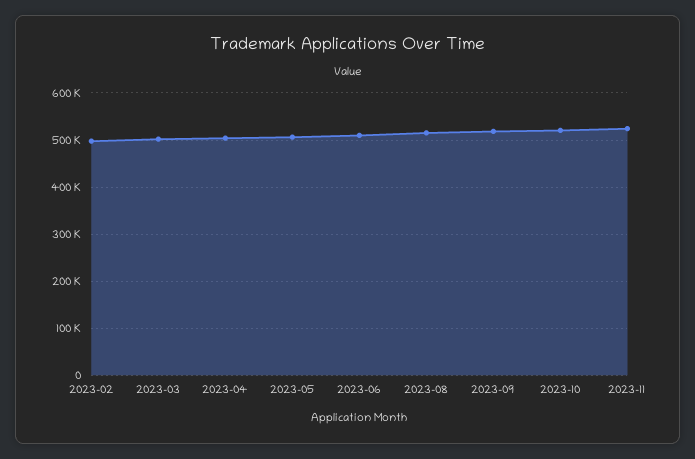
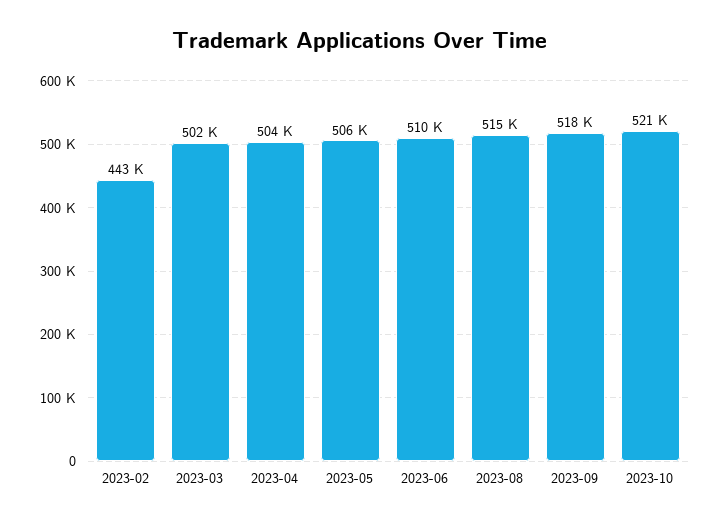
  {
-   "2023-02": 500000,
+   "2023-02": 443000,
    "2023-03": 502000,
    "2023-04": 504000,
    "2023-05": 506000,
    "2023-06": 510000,
    "2023-08": 515000,
    "2023-09": 518000,
-   "2023-10": 521000,
+   "2023-10": 521000
-   "2023-11": 520000
  }

